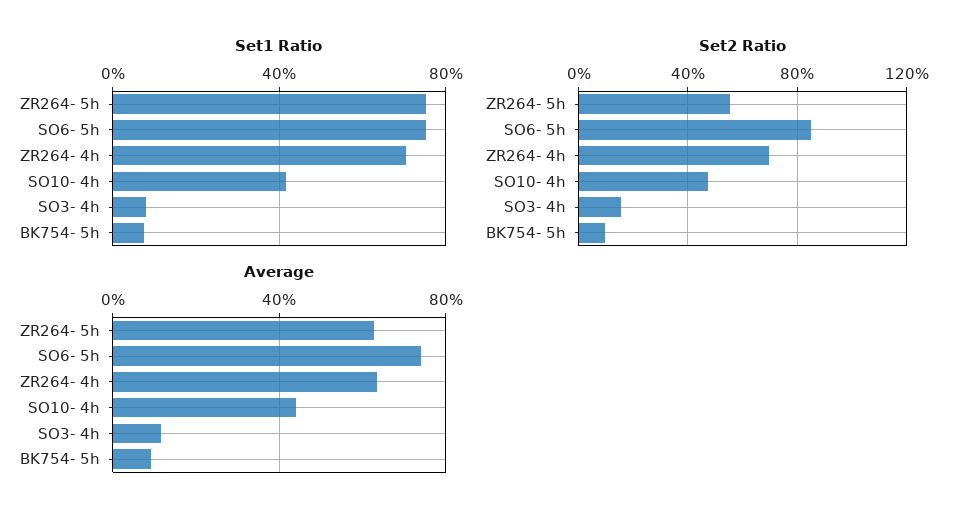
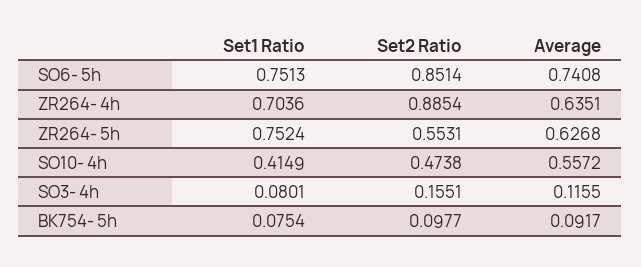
  {
    "Set1 Ratio": {
      "ZR264- 5h": 0.7524,
      "SO6- 5h": 0.7513,
      "ZR264- 4h": 0.7036,
      "SO10- 4h": 0.4149,
      "SO3- 4h": 0.0801,
      "BK754- 5h": 0.0754
    },
    "Set2 Ratio": {
      "ZR264- 5h": 0.5531,
      "SO6- 5h": 0.8514,
-     "ZR264- 4h": 0.7,
+     "ZR264- 4h": 0.8854,
      "SO10- 4h": 0.4738,
      "SO3- 4h": 0.1551,
      "BK754- 5h": 0.0977
    },
    "Average": {
      "ZR264- 5h": 0.6268,
      "SO6- 5h": 0.7408,
      "ZR264- 4h": 0.6351,
-     "SO10- 4h": 0.45,
+     "SO10- 4h": 0.5572,
      "SO3- 4h": 0.1155,
      "BK754- 5h": 0.0917
    }
  }

